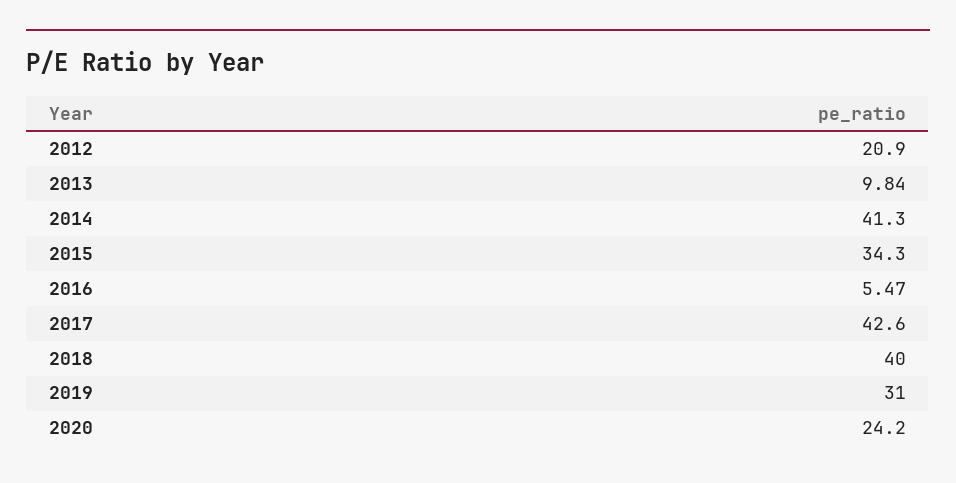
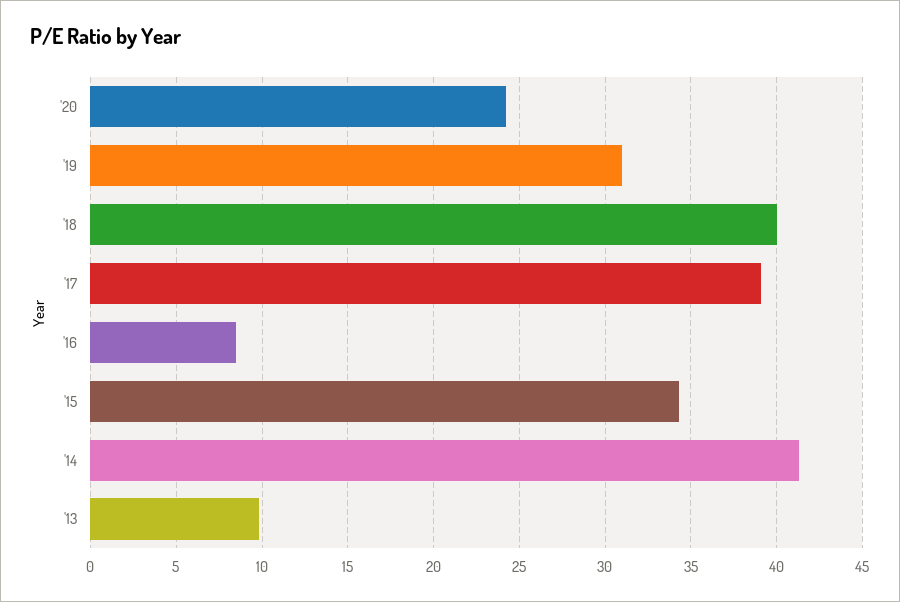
  {
-   "2012": 20.9,
    "2013": 9.84,
    "2014": 41.3,
    "2015": 34.3,
-   "2016": 5.47,
+   "2016": 8.5,
-   "2017": 42.6,
+   "2017": 39,
    "2018": 40,
    "2019": 31,
    "2020": 24.2
  }

